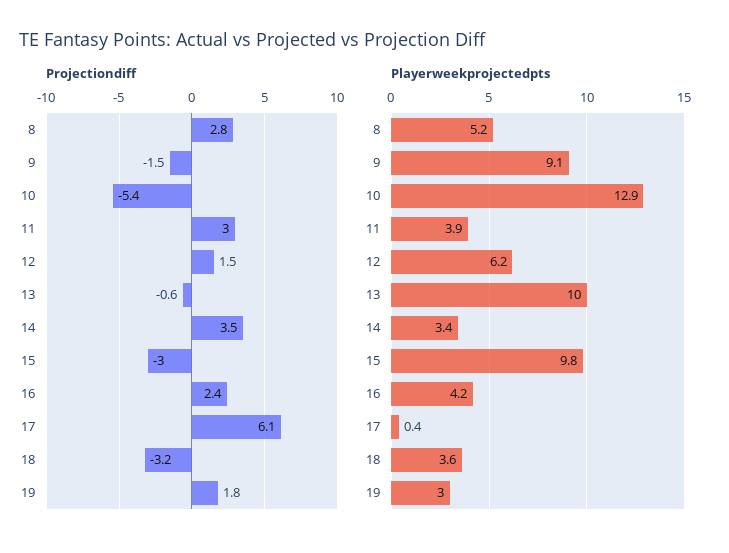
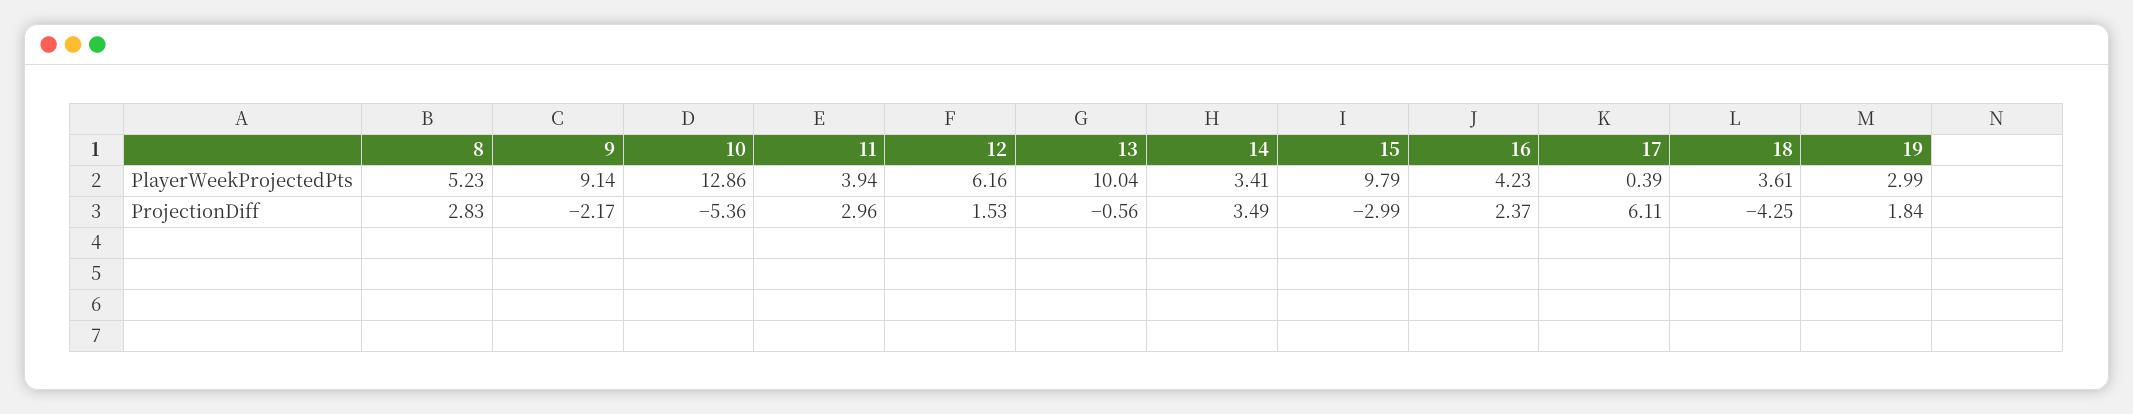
  {
    "Projectiondiff": {
      "8": 2.83,
-     "9": -1.5,
+     "9": -2.17,
      "10": -5.36,
      "11": 2.96,
      "12": 1.53,
      "13": -0.56,
      "14": 3.49,
      "15": -2.99,
      "16": 2.37,
      "17": 6.11,
-     "18": -3.2,
+     "18": -4.25,
      "19": 1.84
    },
    "Playerweekprojectedpts": {
      "8": 5.23,
      "9": 9.14,
      "10": 12.86,
      "11": 3.94,
      "12": 6.16,
      "13": 10.04,
      "14": 3.41,
      "15": 9.79,
      "16": 4.23,
      "17": 0.39,
      "18": 3.61,
      "19": 2.99
    }
  }

